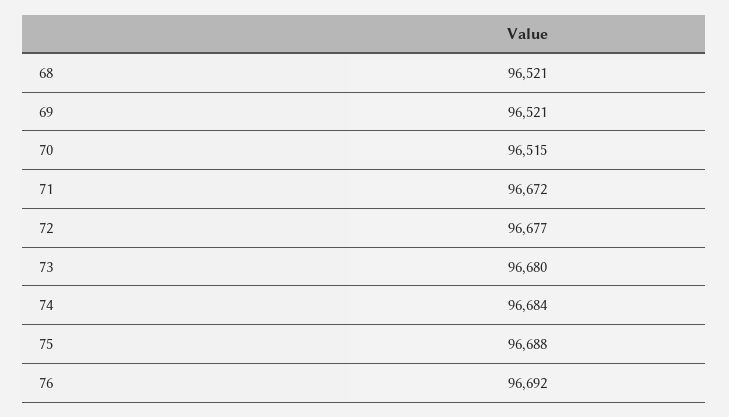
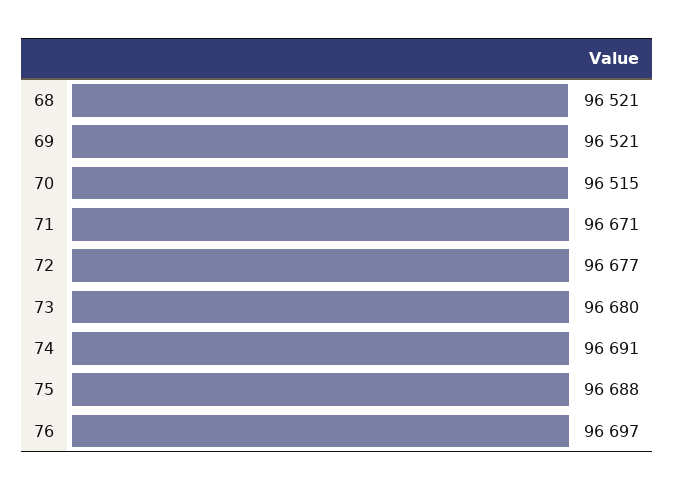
  {
    "68": 96521,
    "69": 96521,
    "70": 96515,
-   "71": 96672,
+   "71": 96671,
    "72": 96677,
    "73": 96680,
-   "74": 96684,
+   "74": 96691,
    "75": 96688,
-   "76": 96692
+   "76": 96697
  }

